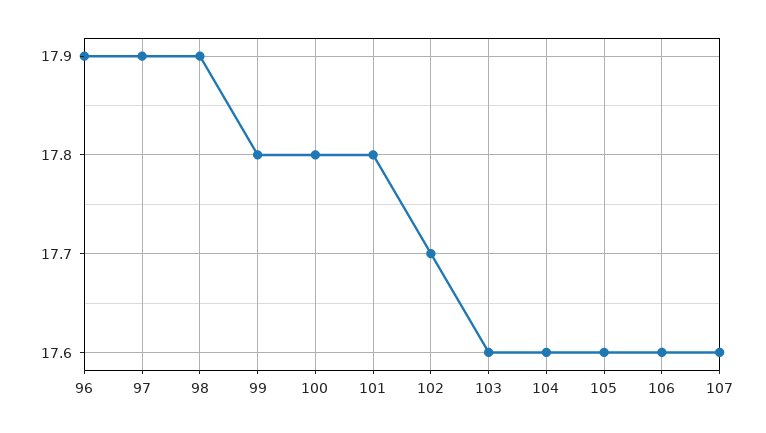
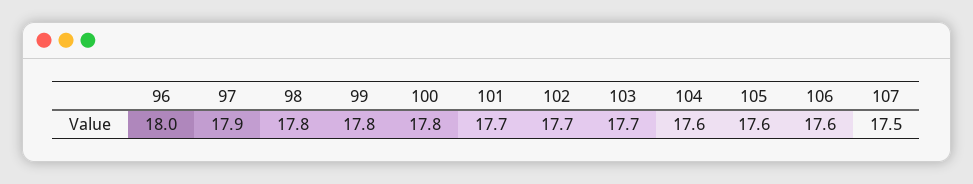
  {
-   "96": 17.9,
+   "96": 18,
    "97": 17.9,
-   "98": 17.9,
+   "98": 17.8,
    "99": 17.8,
    "100": 17.8,
-   "101": 17.8,
+   "101": 17.7,
    "102": 17.7,
-   "103": 17.6,
+   "103": 17.7,
    "104": 17.6,
    "105": 17.6,
    "106": 17.6,
-   "107": 17.6
+   "107": 17.5
  }

